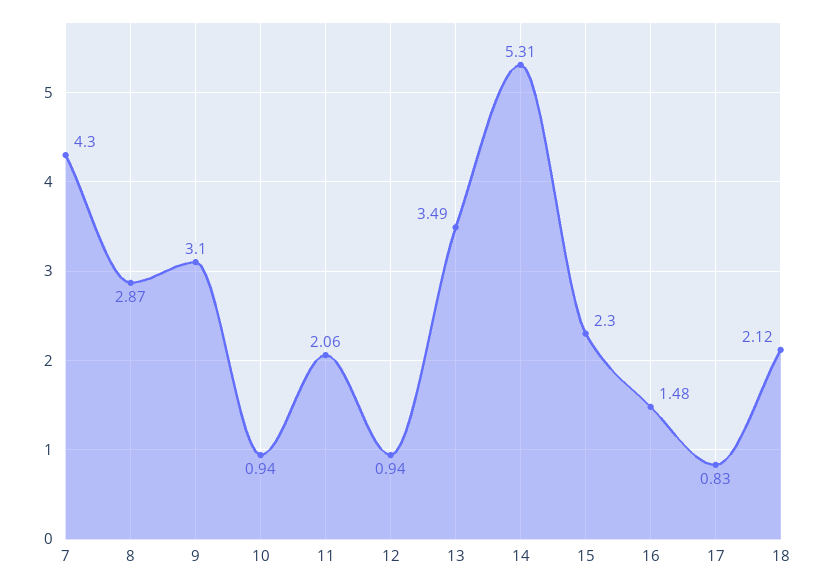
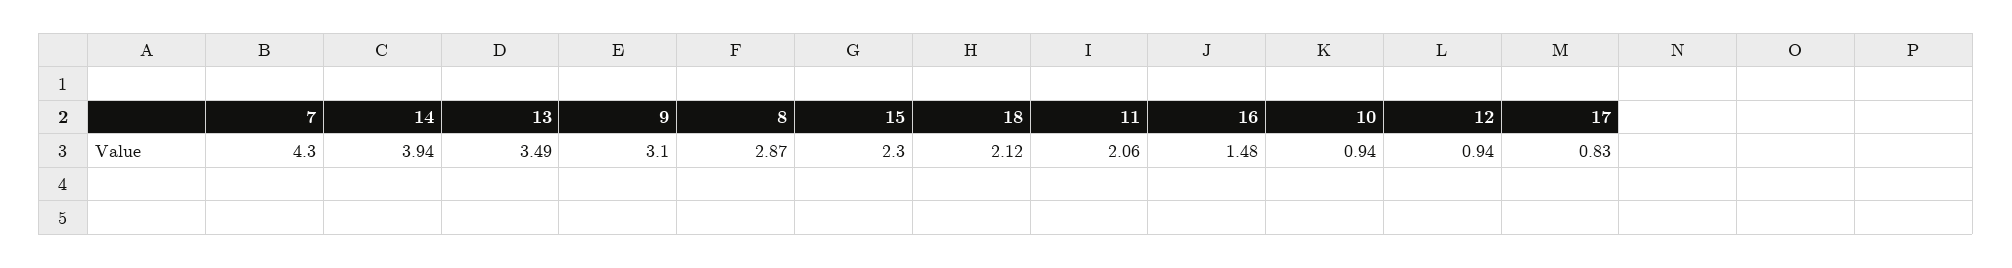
  {
    "7": 4.3,
    "8": 2.87,
    "9": 3.1,
    "10": 0.94,
    "11": 2.06,
    "12": 0.94,
    "13": 3.49,
-   "14": 5.31,
+   "14": 3.94,
    "15": 2.3,
    "16": 1.48,
    "17": 0.83,
    "18": 2.12
  }

